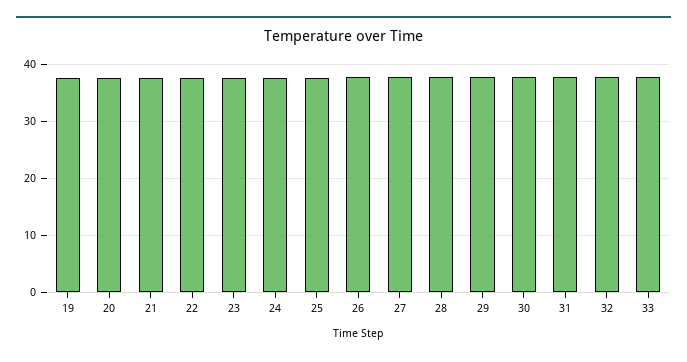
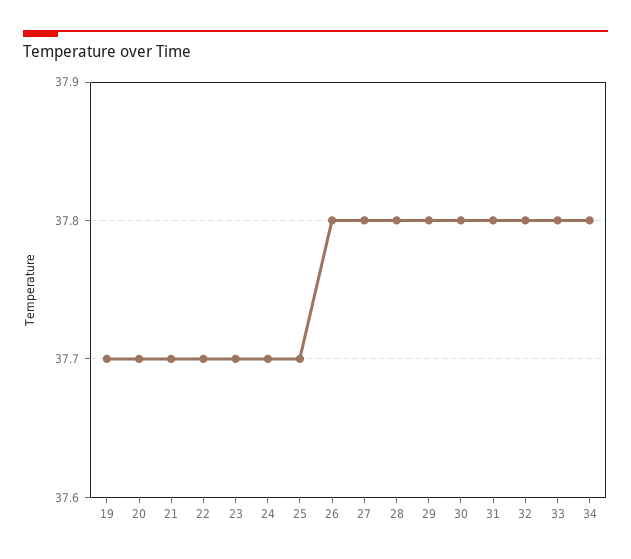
  {
    "19": 37.7,
    "20": 37.7,
    "21": 37.7,
    "22": 37.7,
    "23": 37.7,
    "24": 37.7,
    "25": 37.7,
    "26": 37.8,
    "27": 37.8,
    "28": 37.8,
    "29": 37.8,
    "30": 37.8,
    "31": 37.8,
    "32": 37.8,
-   "33": 37.8
+   "33": 37.8,
+   "34": 37.8
  }

